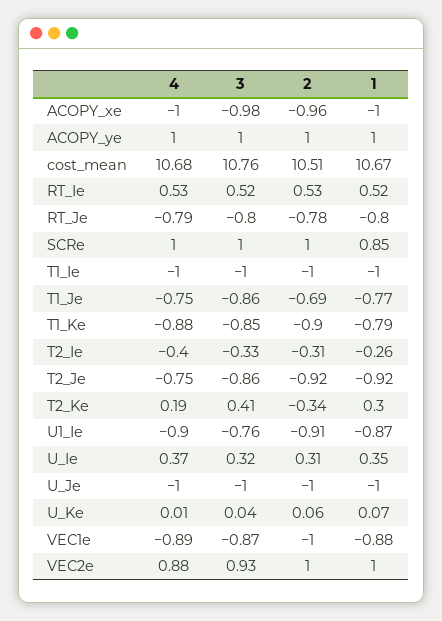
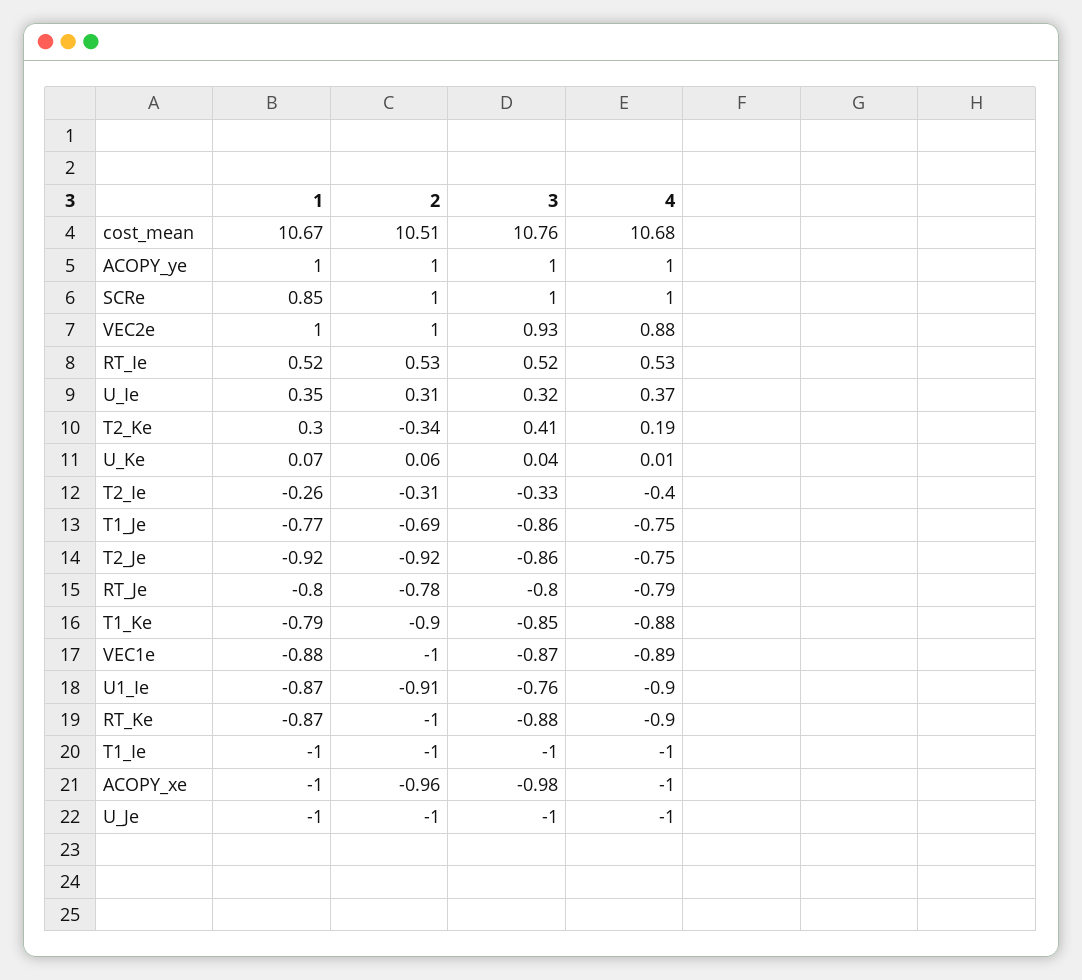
  {
    "4": {
      "ACOPY_xe": -1,
      "ACOPY_ye": 1,
      "cost_mean": 10.68,
      "RT_Ie": 0.53,
      "RT_Je": -0.79,
      "SCRe": 1,
      "T1_Ie": -1,
      "T1_Je": -0.75,
      "T1_Ke": -0.88,
      "T2_Ie": -0.4,
      "T2_Je": -0.75,
      "T2_Ke": 0.19,
      "U1_Ie": -0.9,
      "U_Ie": 0.37,
      "U_Je": -1,
      "U_Ke": 0.01,
      "VEC1e": -0.89,
-     "VEC2e": 0.88
+     "VEC2e": 0.88,
+     "RT_Ke": -0.9
    },
    "3": {
      "ACOPY_xe": -0.98,
      "ACOPY_ye": 1,
      "cost_mean": 10.76,
      "RT_Ie": 0.52,
      "RT_Je": -0.8,
      "SCRe": 1,
      "T1_Ie": -1,
      "T1_Je": -0.86,
      "T1_Ke": -0.85,
      "T2_Ie": -0.33,
      "T2_Je": -0.86,
      "T2_Ke": 0.41,
      "U1_Ie": -0.76,
      "U_Ie": 0.32,
      "U_Je": -1,
      "U_Ke": 0.04,
      "VEC1e": -0.87,
-     "VEC2e": 0.93
+     "VEC2e": 0.93,
+     "RT_Ke": -0.88
    },
    "2": {
      "ACOPY_xe": -0.96,
      "ACOPY_ye": 1,
      "cost_mean": 10.51,
      "RT_Ie": 0.53,
      "RT_Je": -0.78,
      "SCRe": 1,
      "T1_Ie": -1,
      "T1_Je": -0.69,
      "T1_Ke": -0.9,
      "T2_Ie": -0.31,
      "T2_Je": -0.92,
      "T2_Ke": -0.34,
      "U1_Ie": -0.91,
      "U_Ie": 0.31,
      "U_Je": -1,
      "U_Ke": 0.06,
      "VEC1e": -1,
-     "VEC2e": 1
+     "VEC2e": 1,
+     "RT_Ke": -1
    },
    "1": {
      "ACOPY_xe": -1,
      "ACOPY_ye": 1,
      "cost_mean": 10.67,
      "RT_Ie": 0.52,
      "RT_Je": -0.8,
      "SCRe": 0.85,
      "T1_Ie": -1,
      "T1_Je": -0.77,
      "T1_Ke": -0.79,
      "T2_Ie": -0.26,
      "T2_Je": -0.92,
      "T2_Ke": 0.3,
      "U1_Ie": -0.87,
      "U_Ie": 0.35,
      "U_Je": -1,
      "U_Ke": 0.07,
      "VEC1e": -0.88,
-     "VEC2e": 1
+     "VEC2e": 1,
+     "RT_Ke": -0.87
    }
  }

